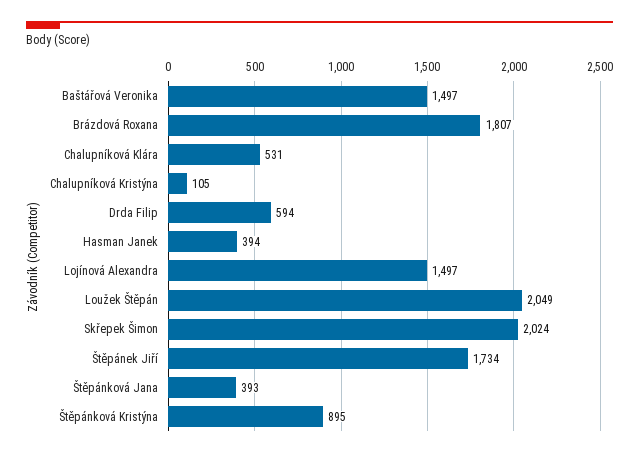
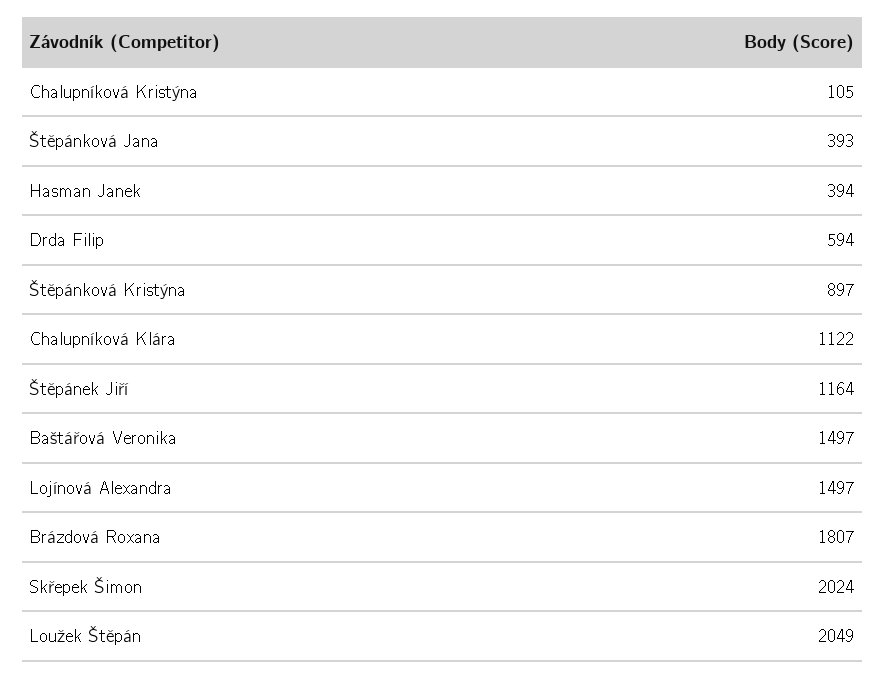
  {
    "Baštářová Veronika": 1497,
    "Brázdová Roxana": 1807,
-   "Chalupníková Klára": 531,
+   "Chalupníková Klára": 1122,
    "Chalupníková Kristýna": 105,
    "Drda Filip": 594,
    "Hasman Janek": 394,
    "Lojínová Alexandra": 1497,
    "Loužek Štěpán": 2049,
    "Skřepek Šimon": 2024,
-   "Štěpánek Jiří": 1734,
+   "Štěpánek Jiří": 1164,
    "Štěpánková Jana": 393,
-   "Štěpánková Kristýna": 895
+   "Štěpánková Kristýna": 897
  }

